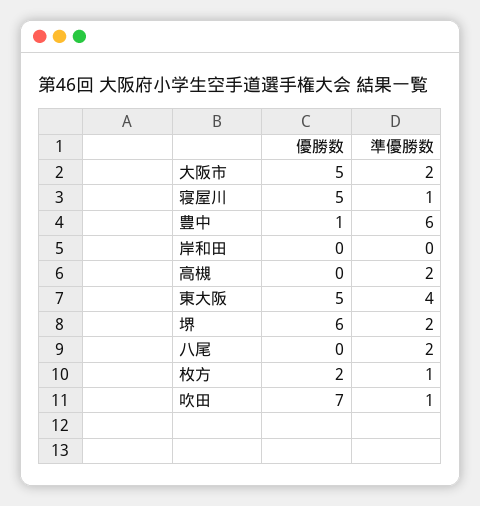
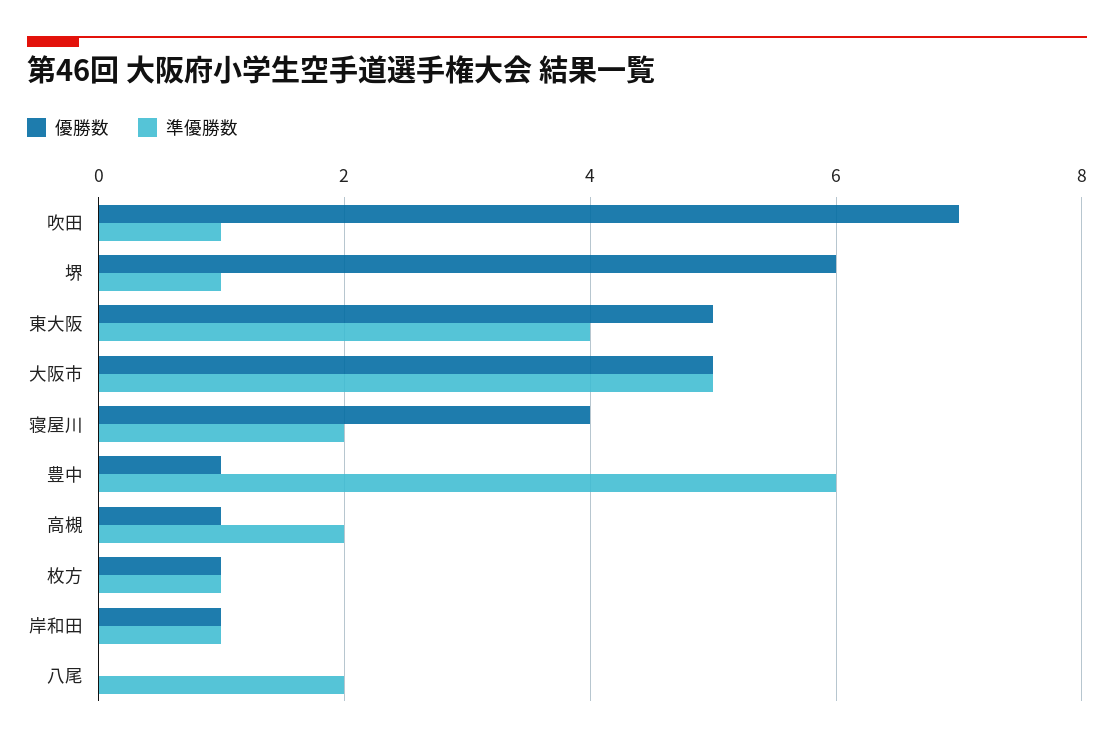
  {
    "優勝数": {
      "大阪市": 5,
-     "寝屋川": 5,
+     "寝屋川": 4,
      "豊中": 1,
-     "岸和田": 0,
+     "岸和田": 1,
-     "高槻": 0,
+     "高槻": 1,
      "東大阪": 5,
      "堺": 6,
      "八尾": 0,
-     "枚方": 2,
+     "枚方": 1,
      "吹田": 7
    },
    "準優勝数": {
-     "大阪市": 2,
+     "大阪市": 5,
-     "寝屋川": 1,
+     "寝屋川": 2,
      "豊中": 6,
-     "岸和田": 0,
+     "岸和田": 1,
      "高槻": 2,
      "東大阪": 4,
-     "堺": 2,
+     "堺": 1,
      "八尾": 2,
      "枚方": 1,
      "吹田": 1
    }
  }

